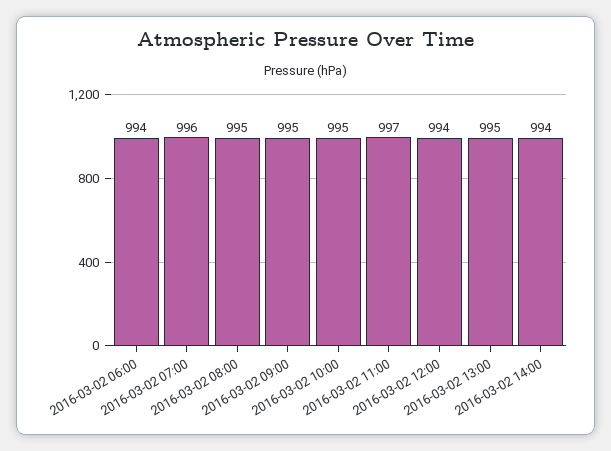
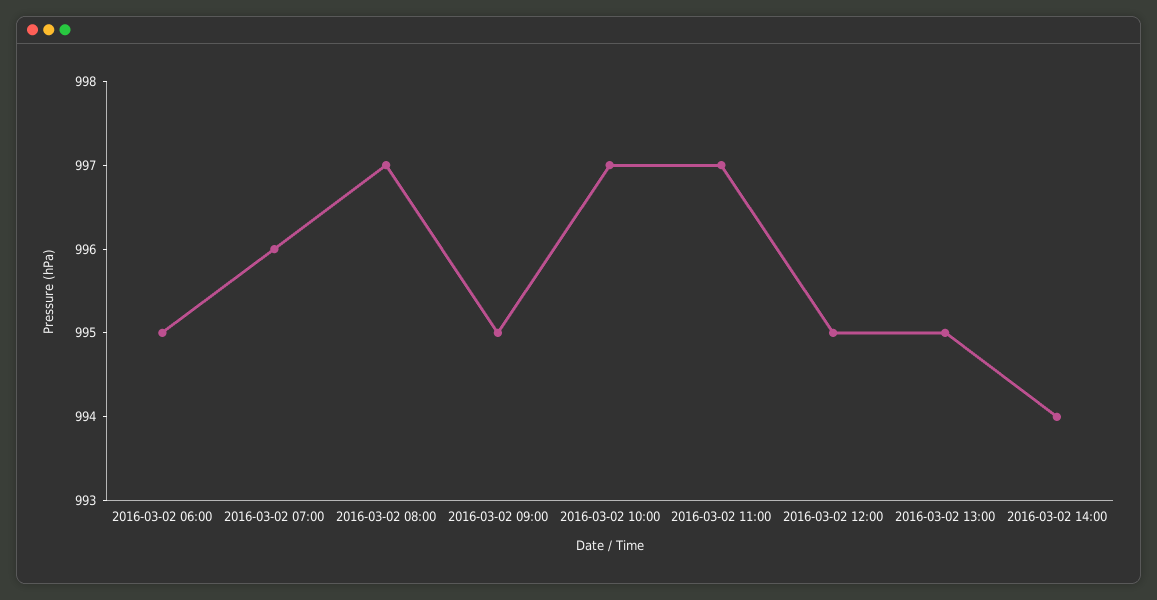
  {
-   "2016-03-02 06:00": 994,
+   "2016-03-02 06:00": 995,
    "2016-03-02 07:00": 996,
-   "2016-03-02 08:00": 995,
+   "2016-03-02 08:00": 997,
    "2016-03-02 09:00": 995,
-   "2016-03-02 10:00": 995,
+   "2016-03-02 10:00": 997,
    "2016-03-02 11:00": 997,
-   "2016-03-02 12:00": 994,
+   "2016-03-02 12:00": 995,
    "2016-03-02 13:00": 995,
    "2016-03-02 14:00": 994
  }

